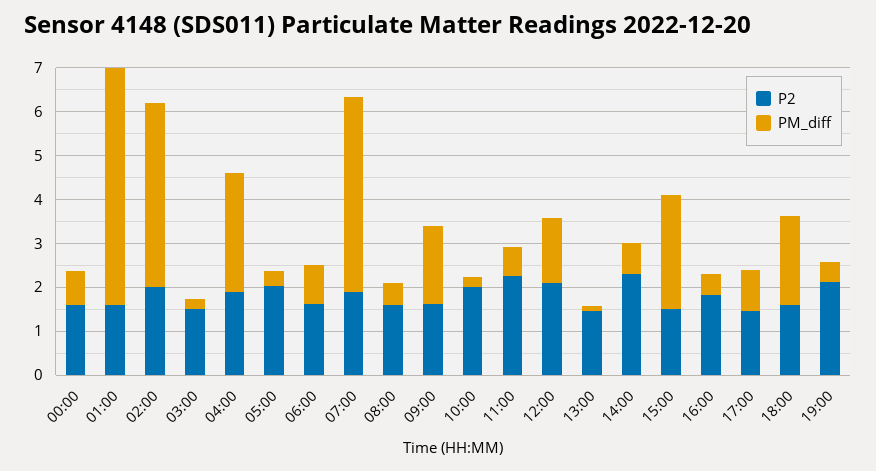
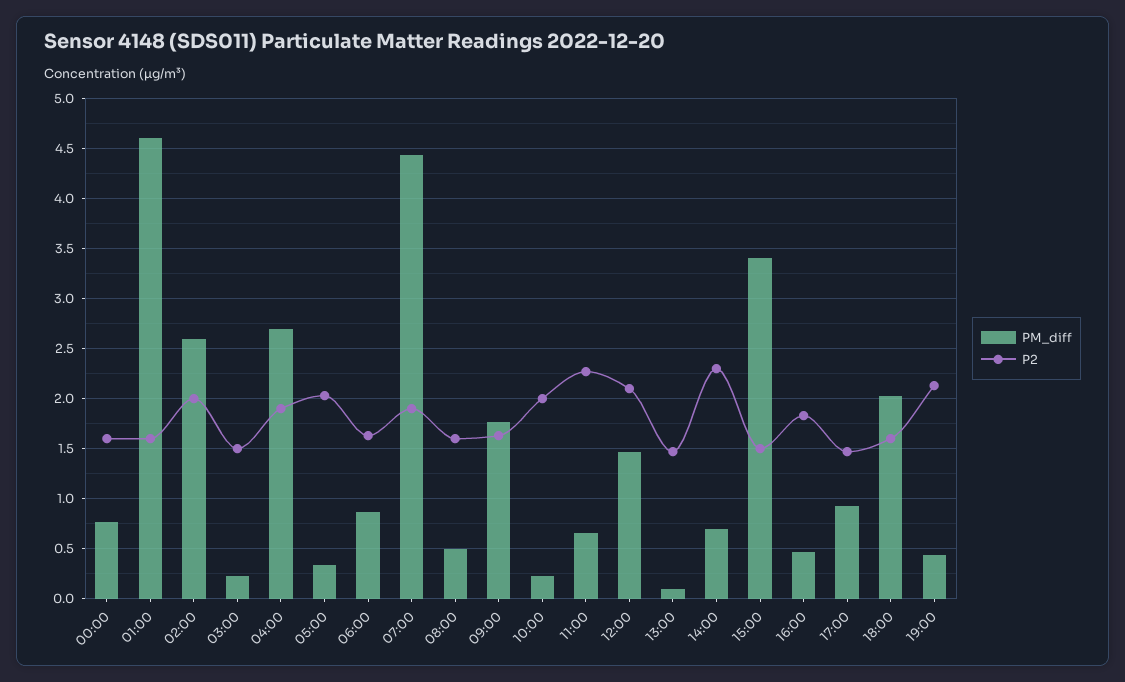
  {
    "P2": {
      "00:00": 1.6,
      "01:00": 1.6,
      "02:00": 2,
      "03:00": 1.5,
      "04:00": 1.9,
      "05:00": 2,
      "06:00": 1.6,
      "07:00": 1.9,
      "08:00": 1.6,
      "09:00": 1.6,
      "10:00": 2,
      "11:00": 2.3,
      "12:00": 2.1,
      "13:00": 1.5,
      "14:00": 2.3,
      "15:00": 1.5,
      "16:00": 1.8,
      "17:00": 1.5,
      "18:00": 1.6,
      "19:00": 2.1
    },
    "PM_diff": {
      "00:00": 0.8,
-     "01:00": 5.4,
+     "01:00": 4.6,
-     "02:00": 4.2,
+     "02:00": 2.6,
      "03:00": 0.2,
      "04:00": 2.7,
      "05:00": 0.3,
      "06:00": 0.9,
      "07:00": 4.4,
      "08:00": 0.5,
      "09:00": 1.8,
      "10:00": 0.2,
      "11:00": 0.7,
      "12:00": 1.5,
      "13:00": 0.1,
      "14:00": 0.7,
-     "15:00": 2.6,
+     "15:00": 3.4,
      "16:00": 0.5,
      "17:00": 0.9,
      "18:00": 2,
      "19:00": 0.4
    }
  }

